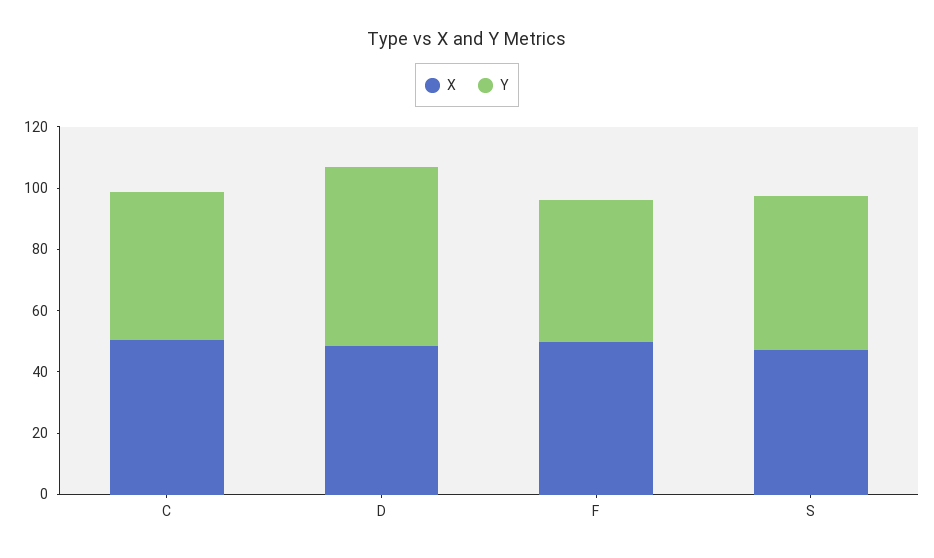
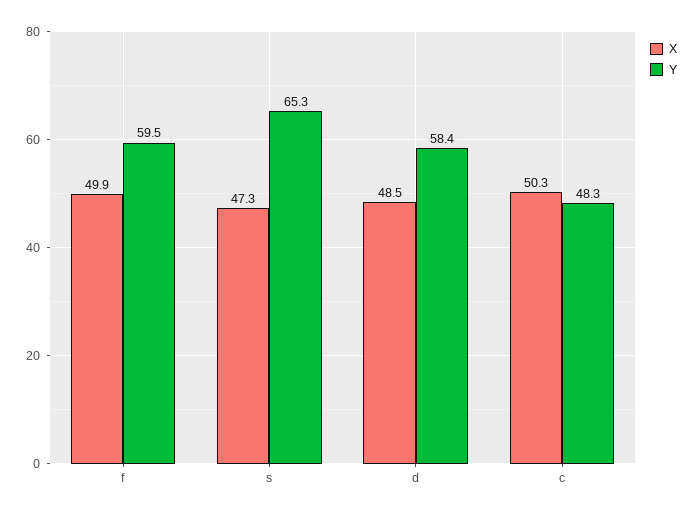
  {
    "X": {
      "C": 50.3,
      "D": 48.5,
      "F": 49.9,
      "S": 47.3
    },
    "Y": {
      "C": 48.3,
      "D": 58.4,
-     "F": 45,
+     "F": 59.5,
-     "S": 50
+     "S": 65.3
    }
  }

